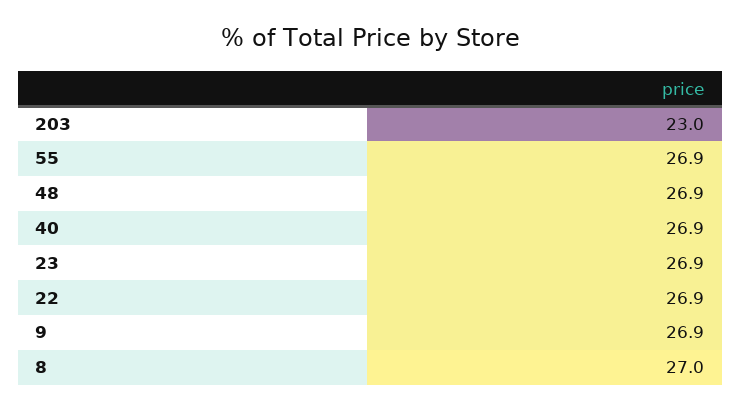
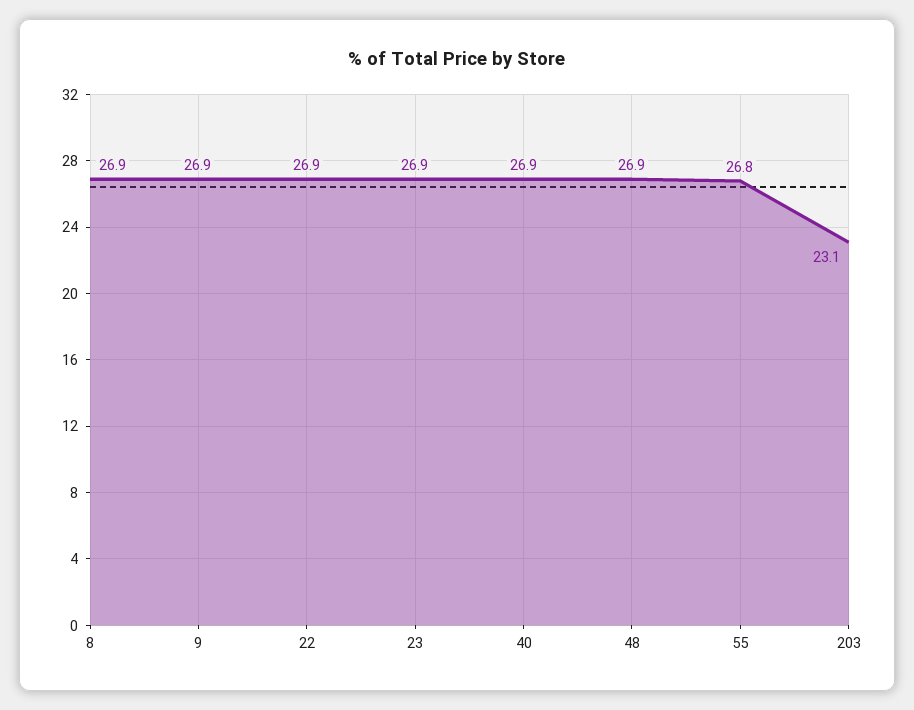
  {
-   "203": 23,
+   "203": 23.1,
-   "55": 26.9,
+   "55": 26.8,
    "48": 26.9,
    "40": 26.9,
    "23": 26.9,
    "22": 26.9,
    "9": 26.9,
-   "8": 27
+   "8": 26.9
  }

